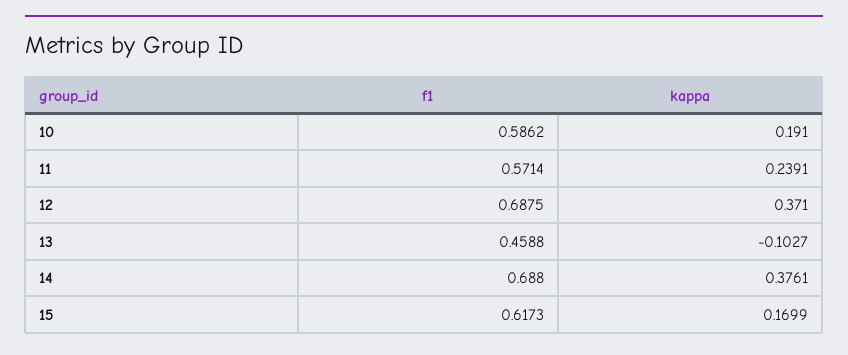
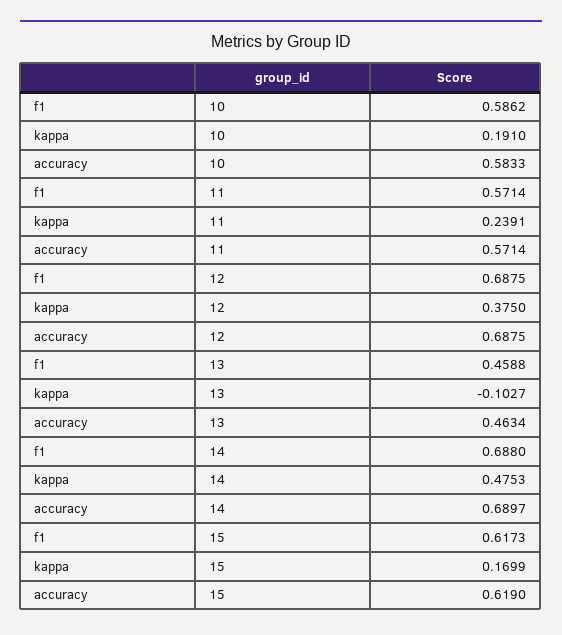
  {
    "f1": {
      "10": 0.5862,
      "11": 0.5714,
      "12": 0.6875,
      "13": 0.4588,
      "14": 0.688,
      "15": 0.6173
    },
    "kappa": {
      "10": 0.191,
      "11": 0.2391,
-     "12": 0.371,
+     "12": 0.375,
      "13": -0.1027,
-     "14": 0.3761,
+     "14": 0.4753,
      "15": 0.1699
-   }
+   },
+   "accuracy": {
+     "10": 0.5833,
+     "11": 0.5714,
+     "12": 0.6875,
+     "13": 0.4634,
+     "14": 0.6897,
+     "15": 0.619
+   }
  }

